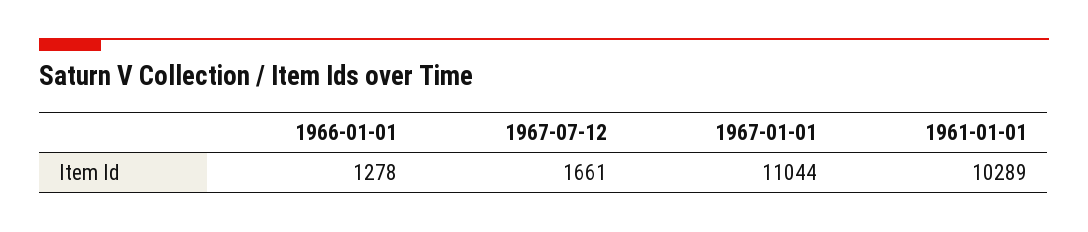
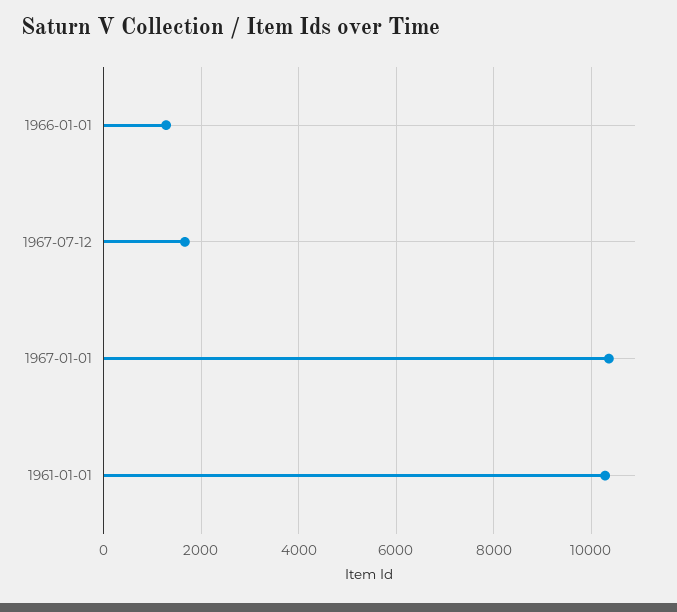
  {
    "1966-01-01": 1278,
    "1967-07-12": 1661,
-   "1967-01-01": 11044,
+   "1967-01-01": 10400,
    "1961-01-01": 10289
  }

